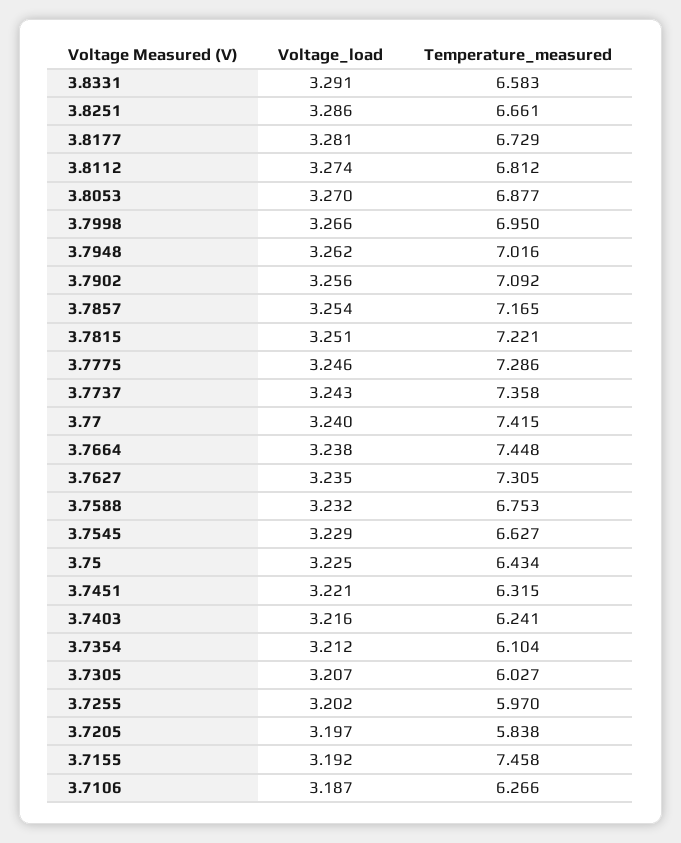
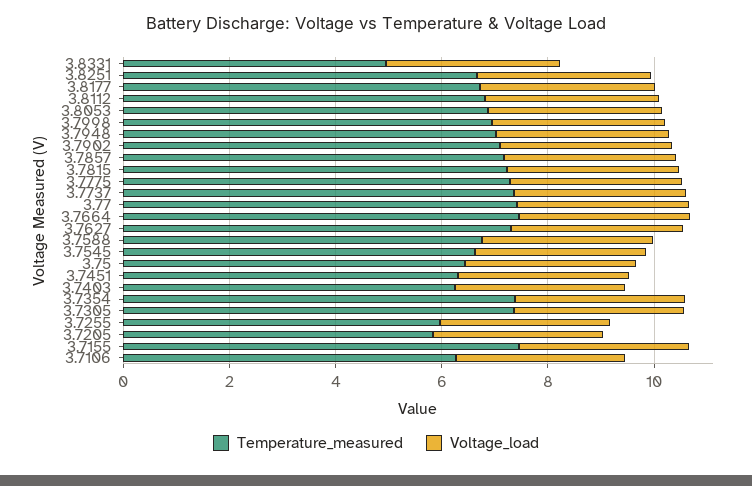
  {
    "Voltage_load": {
      "3.8331": 3.291,
      "3.8251": 3.286,
      "3.8177": 3.281,
      "3.8112": 3.274,
      "3.8053": 3.27,
      "3.7998": 3.266,
      "3.7948": 3.262,
      "3.7902": 3.256,
      "3.7857": 3.254,
      "3.7815": 3.251,
      "3.7775": 3.246,
      "3.7737": 3.243,
      "3.77": 3.24,
      "3.7664": 3.238,
      "3.7627": 3.235,
      "3.7588": 3.232,
      "3.7545": 3.229,
      "3.75": 3.225,
      "3.7451": 3.221,
      "3.7403": 3.216,
      "3.7354": 3.212,
      "3.7305": 3.207,
      "3.7255": 3.202,
      "3.7205": 3.197,
      "3.7155": 3.192,
      "3.7106": 3.187
    },
    "Temperature_measured": {
-     "3.8331": 6.583,
+     "3.8331": 5,
      "3.8251": 6.661,
      "3.8177": 6.729,
      "3.8112": 6.812,
      "3.8053": 6.877,
      "3.7998": 6.95,
      "3.7948": 7.016,
      "3.7902": 7.092,
      "3.7857": 7.165,
      "3.7815": 7.221,
      "3.7775": 7.286,
      "3.7737": 7.358,
      "3.77": 7.415,
      "3.7664": 7.448,
      "3.7627": 7.305,
      "3.7588": 6.753,
      "3.7545": 6.627,
      "3.75": 6.434,
      "3.7451": 6.315,
      "3.7403": 6.241,
-     "3.7354": 6.104,
+     "3.7354": 7.5,
-     "3.7305": 6.027,
+     "3.7305": 7.5,
      "3.7255": 5.97,
      "3.7205": 5.838,
      "3.7155": 7.458,
      "3.7106": 6.266
    }
  }

